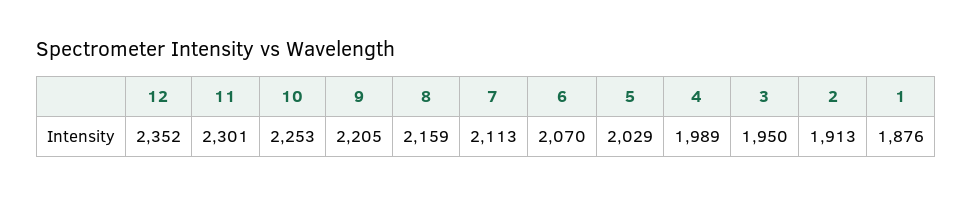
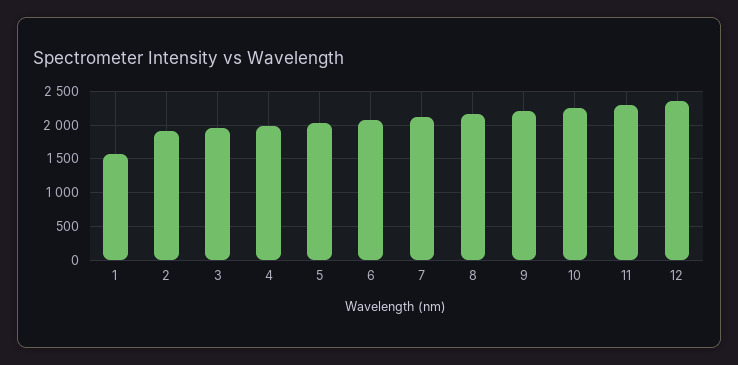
  {
    "12": 2352,
    "11": 2301,
    "10": 2253,
    "9": 2205,
    "8": 2159,
    "7": 2113,
    "6": 2070,
    "5": 2029,
    "4": 1989,
    "3": 1950,
    "2": 1913,
-   "1": 1876
+   "1": 1600
  }

